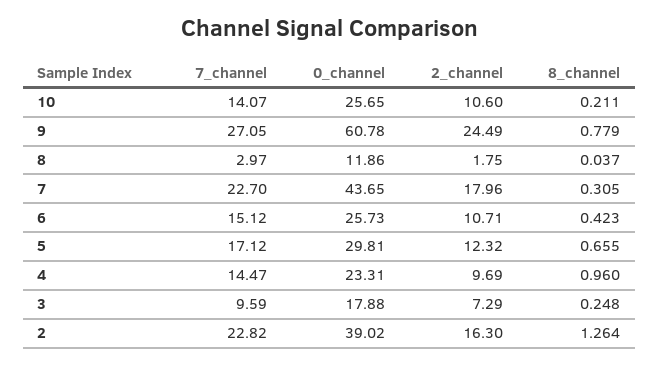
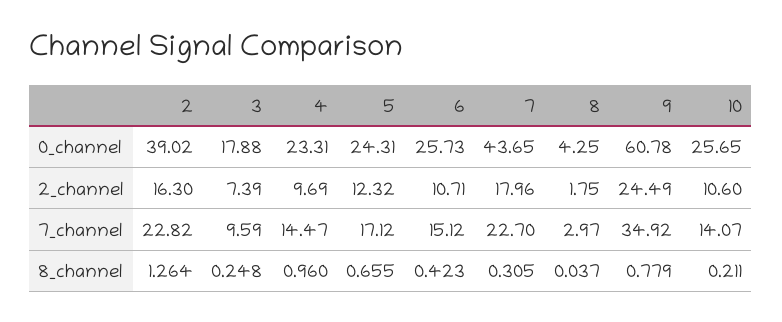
  {
    "7_channel": {
      "10": 14.07,
-     "9": 27.05,
+     "9": 34.92,
      "8": 2.97,
      "7": 22.7,
      "6": 15.12,
      "5": 17.12,
      "4": 14.47,
      "3": 9.59,
      "2": 22.82
    },
    "0_channel": {
      "10": 25.65,
      "9": 60.78,
-     "8": 11.86,
+     "8": 4.25,
      "7": 43.65,
      "6": 25.73,
-     "5": 29.81,
+     "5": 24.31,
      "4": 23.31,
      "3": 17.88,
      "2": 39.02
    },
    "2_channel": {
      "10": 10.6,
      "9": 24.49,
      "8": 1.75,
      "7": 17.96,
      "6": 10.71,
      "5": 12.32,
      "4": 9.69,
-     "3": 7.29,
+     "3": 7.39,
      "2": 16.3
    },
    "8_channel": {
      "10": 0.211,
      "9": 0.779,
      "8": 0.037,
      "7": 0.305,
      "6": 0.423,
      "5": 0.655,
      "4": 0.96,
      "3": 0.248,
      "2": 1.264
    }
  }

